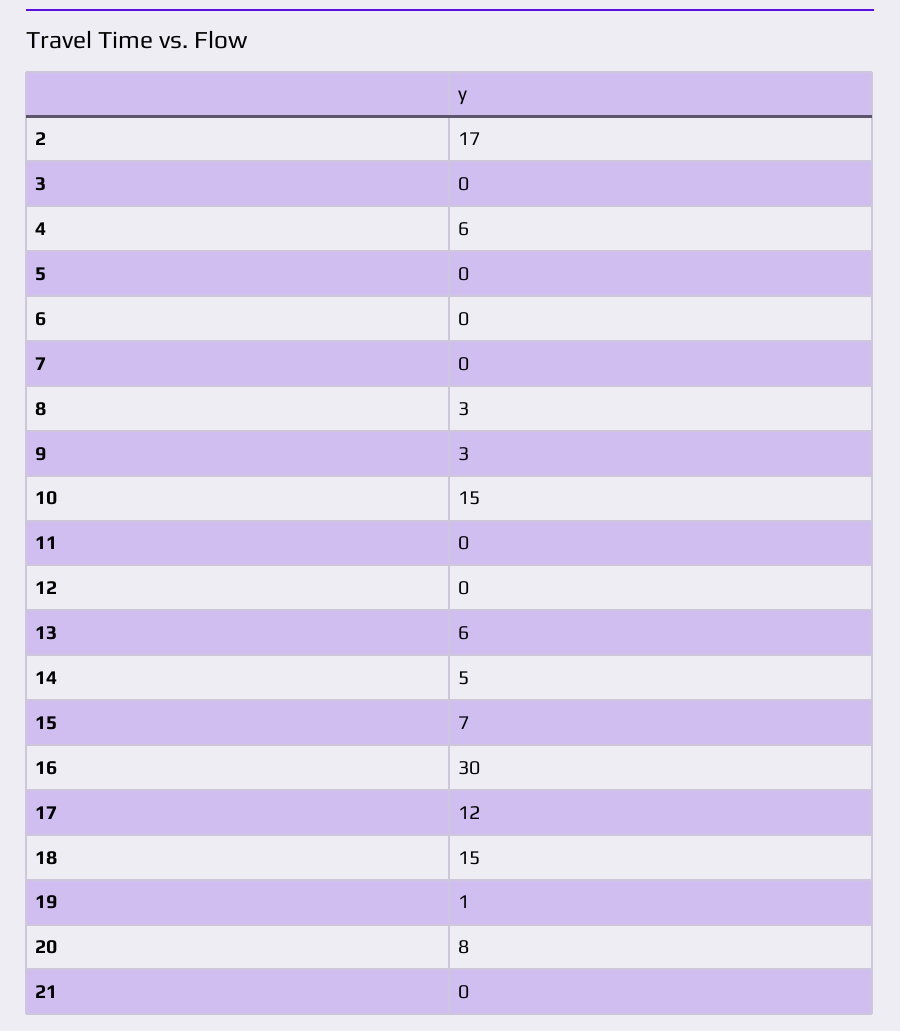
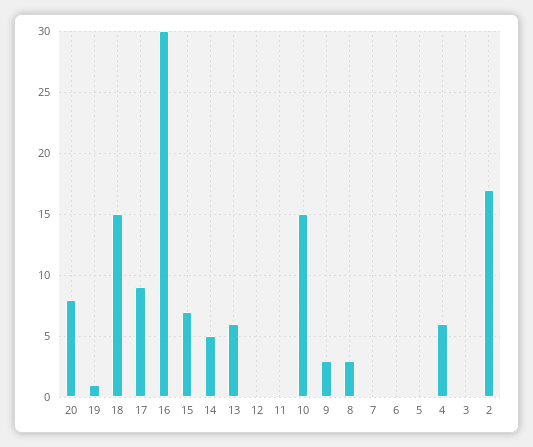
  {
    "2": 17,
    "3": 0,
    "4": 6,
    "5": 0,
    "6": 0,
    "7": 0,
    "8": 3,
    "9": 3,
    "10": 15,
    "11": 0,
    "12": 0,
    "13": 6,
    "14": 5,
    "15": 7,
    "16": 30,
-   "17": 12,
+   "17": 9,
    "18": 15,
    "19": 1,
-   "20": 8,
+   "20": 8
-   "21": 0
  }

